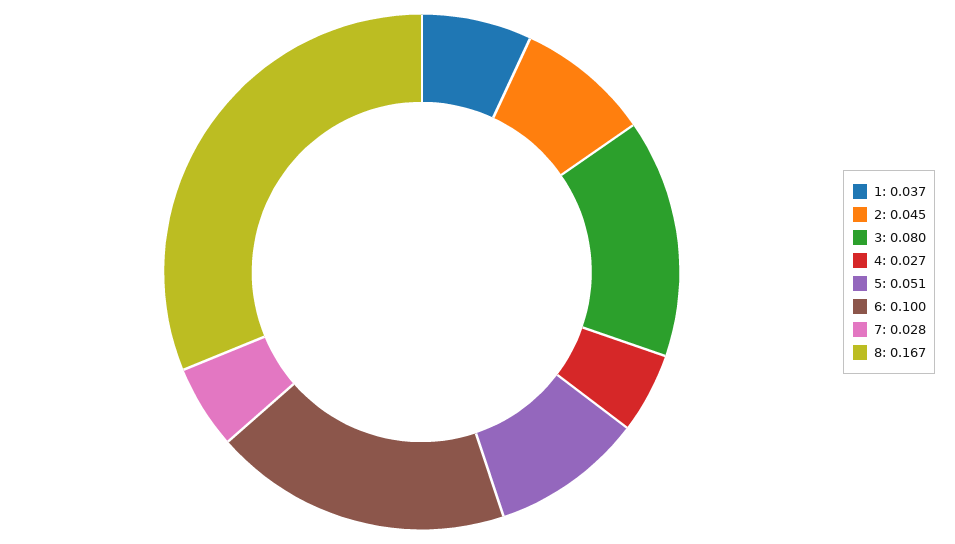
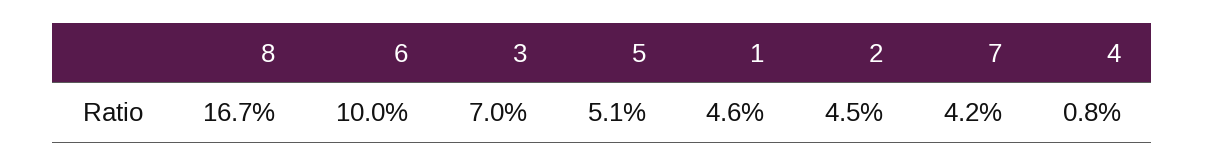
  {
-   "1": 0.037,
+   "1": 0.046,
    "2": 0.045,
-   "3": 0.08,
+   "3": 0.07,
-   "4": 0.027,
+   "4": 0.008,
    "5": 0.051,
    "6": 0.1,
-   "7": 0.028,
+   "7": 0.042,
    "8": 0.167
  }

